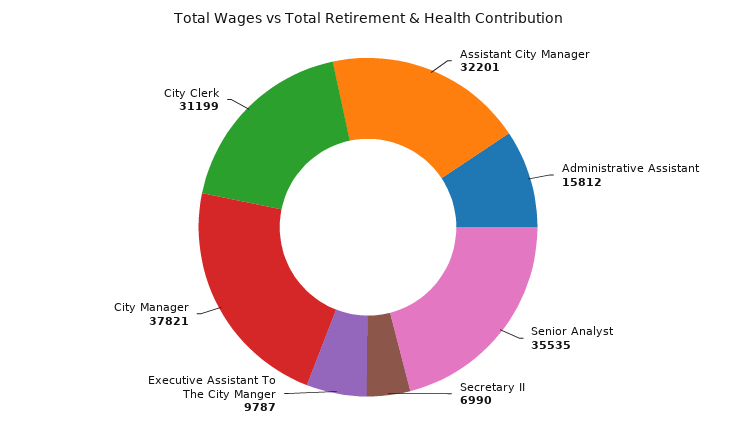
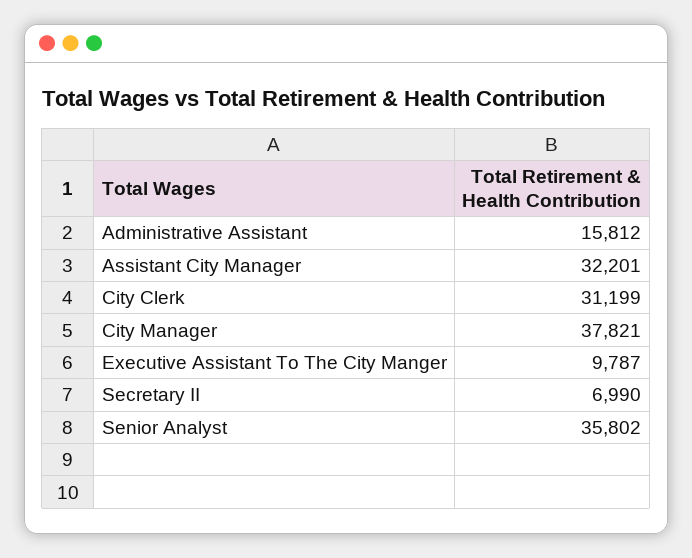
  {
    "Assistant City Manager": 32201,
    "Administrative Assistant": 15812,
-   "Senior Analyst": 35535,
+   "Senior Analyst": 35802,
    "Secretary II": 6990,
    "Executive Assistant To The City Manger": 9787,
    "City Manager": 37821,
    "City Clerk": 31199
  }

